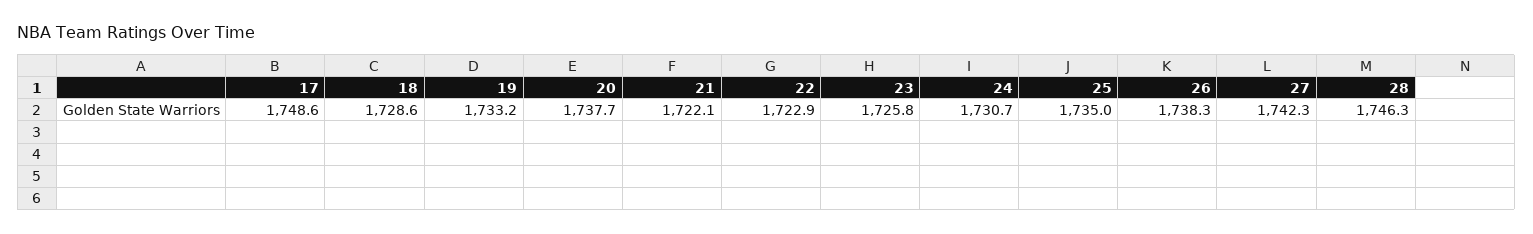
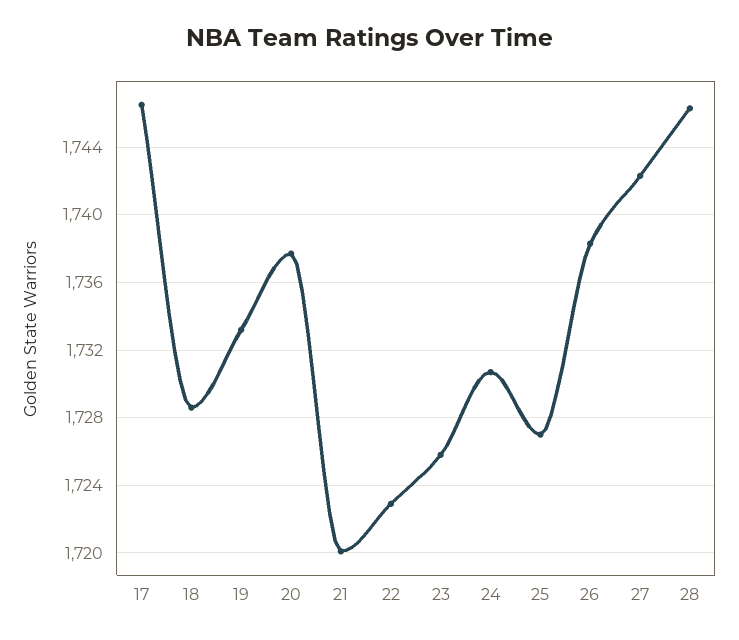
  {
-   "17": 1748.6,
+   "17": 1746.5,
    "18": 1728.6,
    "19": 1733.2,
    "20": 1737.7,
-   "21": 1722.1,
+   "21": 1720,
    "22": 1722.9,
    "23": 1725.8,
    "24": 1730.7,
-   "25": 1735,
+   "25": 1727,
    "26": 1738.3,
    "27": 1742.3,
    "28": 1746.3
  }

